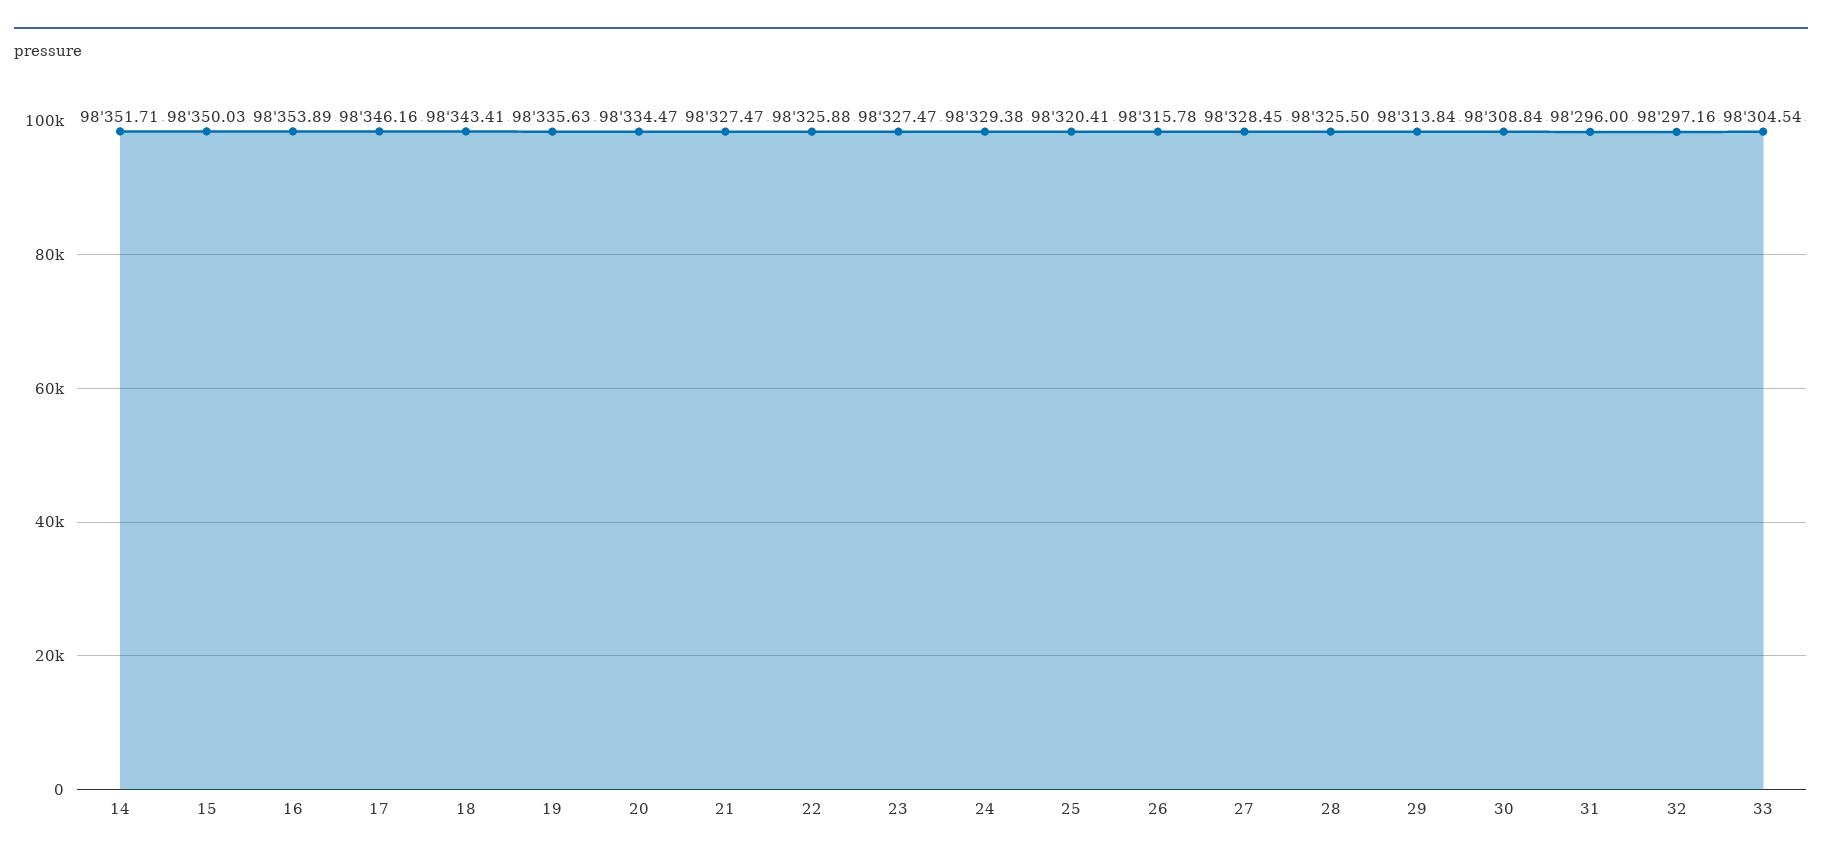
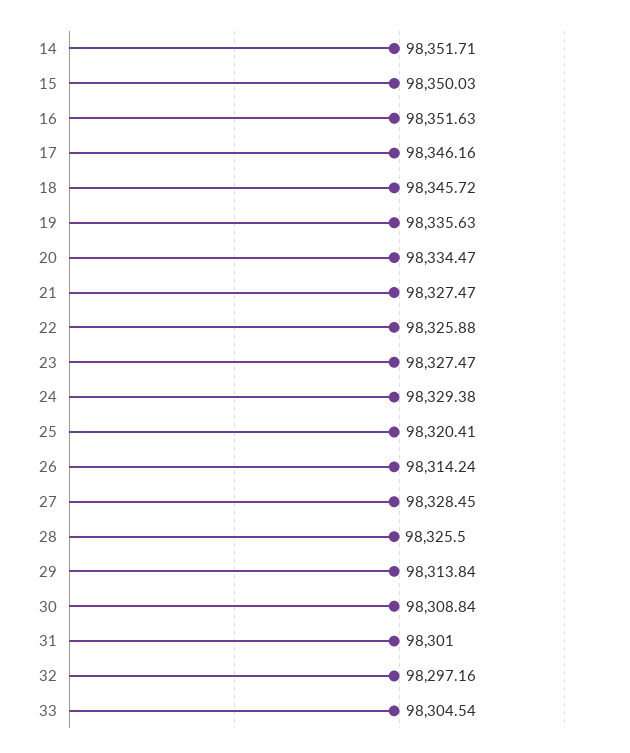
  {
    "14": 98351.71,
    "15": 98350.03,
-   "16": 98353.89,
+   "16": 98351.63,
    "17": 98346.16,
-   "18": 98343.41,
+   "18": 98345.72,
    "19": 98335.63,
    "20": 98334.47,
    "21": 98327.47,
    "22": 98325.88,
    "23": 98327.47,
    "24": 98329.38,
    "25": 98320.41,
-   "26": 98315.78,
+   "26": 98314.24,
    "27": 98328.45,
    "28": 98325.5,
    "29": 98313.84,
    "30": 98308.84,
-   "31": 98296,
+   "31": 98301,
    "32": 98297.16,
    "33": 98304.54
  }

